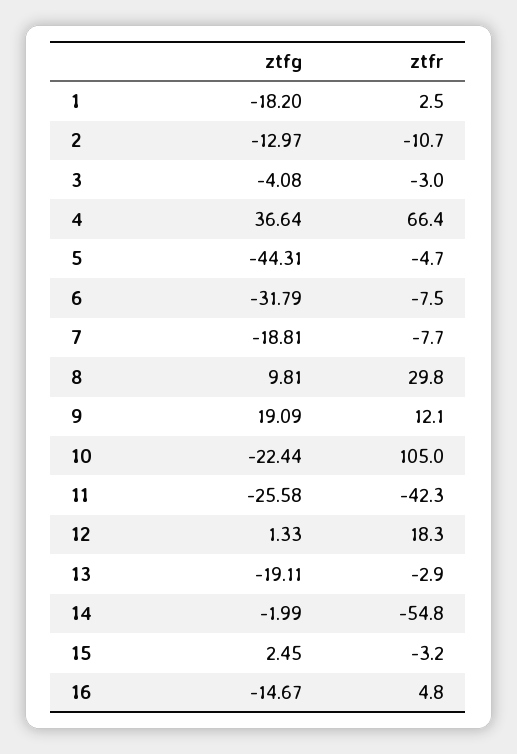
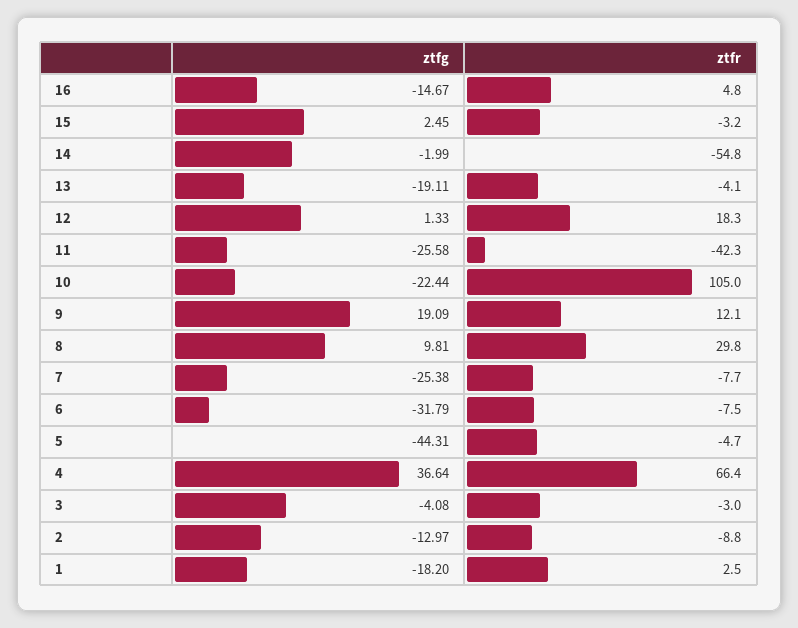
  {
    "ztfg": {
      "1": -18.2,
      "2": -12.97,
      "3": -4.08,
      "4": 36.64,
      "5": -44.31,
      "6": -31.79,
-     "7": -18.81,
+     "7": -25.38,
      "8": 9.81,
      "9": 19.09,
      "10": -22.44,
      "11": -25.58,
      "12": 1.33,
      "13": -19.11,
      "14": -1.99,
      "15": 2.45,
      "16": -14.67
    },
    "ztfr": {
      "1": 2.5,
-     "2": -10.7,
+     "2": -8.8,
      "3": -3,
      "4": 66.4,
      "5": -4.7,
      "6": -7.5,
      "7": -7.7,
      "8": 29.8,
      "9": 12.1,
      "10": 105,
      "11": -42.3,
      "12": 18.3,
-     "13": -2.9,
+     "13": -4.1,
      "14": -54.8,
      "15": -3.2,
      "16": 4.8
    }
  }

